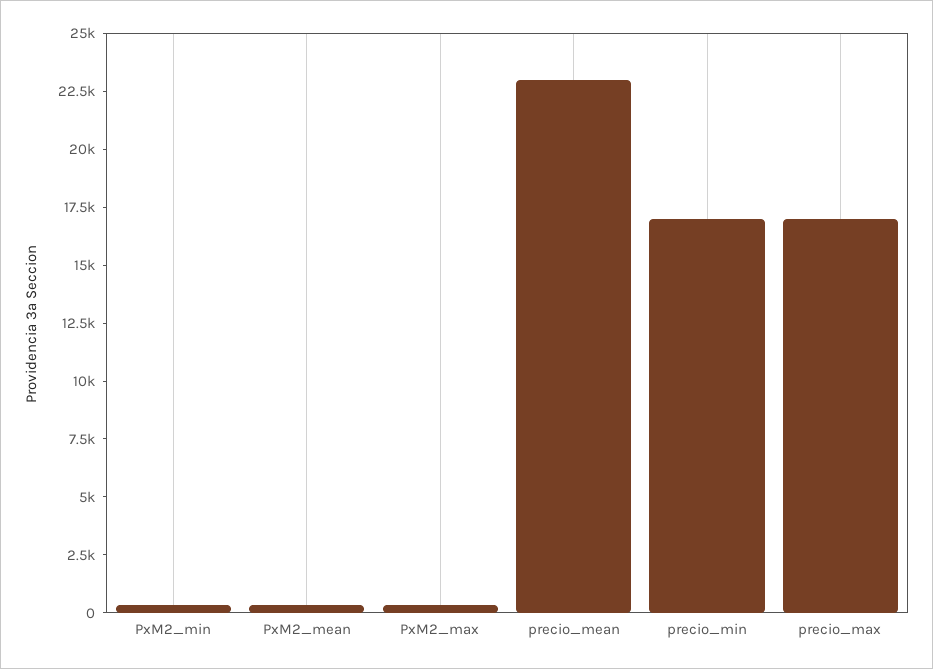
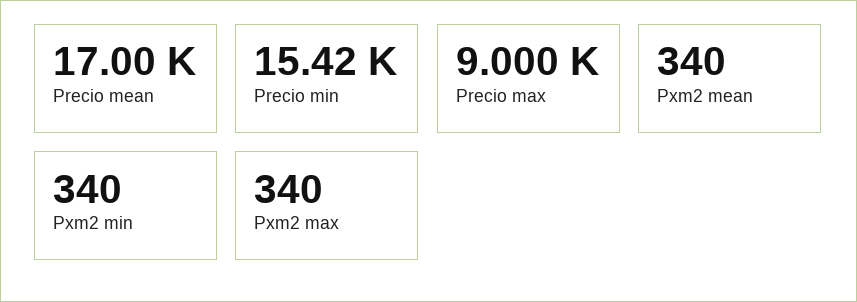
  {
    "PxM2_min": 340,
    "PxM2_mean": 340,
    "PxM2_max": 340,
-   "precio_mean": 23000,
+   "precio_mean": 17000,
-   "precio_min": 17000,
+   "precio_min": 15420,
-   "precio_max": 17000
+   "precio_max": 9000
  }

